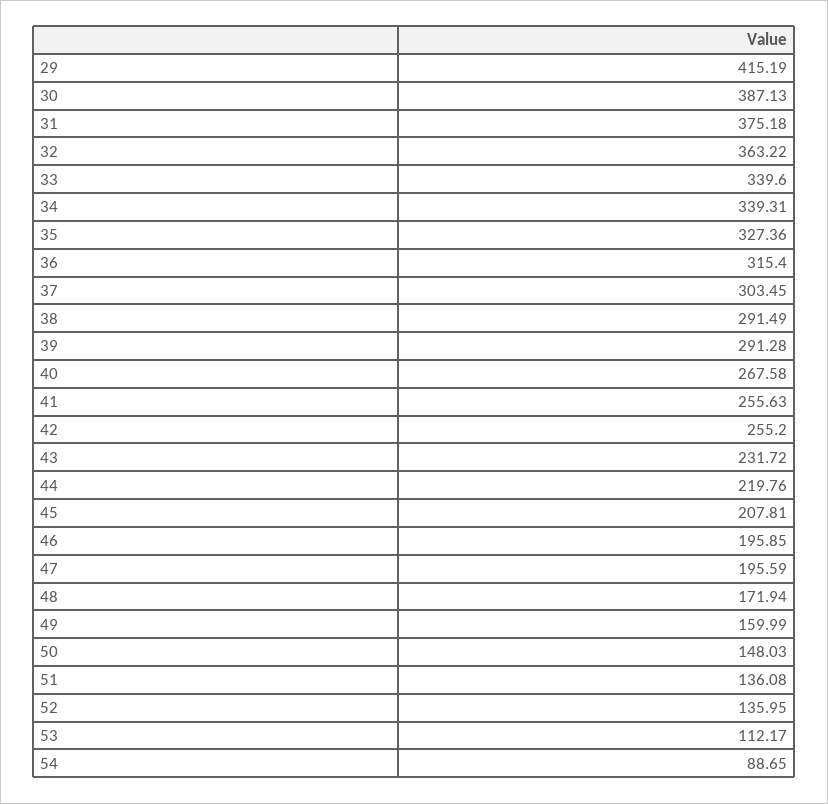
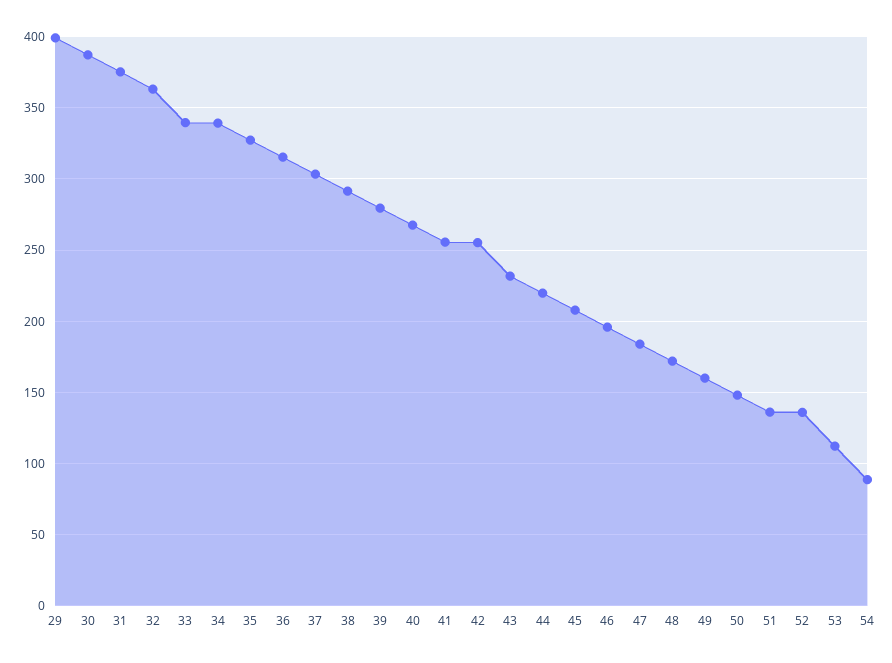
  {
-   "29": 415.19,
+   "29": 400,
    "30": 387.13,
    "31": 375.18,
    "32": 363.22,
    "33": 339.6,
    "34": 339.31,
    "35": 327.36,
    "36": 315.4,
    "37": 303.45,
    "38": 291.49,
-   "39": 291.28,
+   "39": 280,
    "40": 267.58,
    "41": 255.63,
    "42": 255.2,
    "43": 231.72,
    "44": 219.76,
    "45": 207.81,
    "46": 195.85,
-   "47": 195.59,
+   "47": 185,
    "48": 171.94,
    "49": 159.99,
    "50": 148.03,
    "51": 136.08,
    "52": 135.95,
    "53": 112.17,
    "54": 88.65
  }

